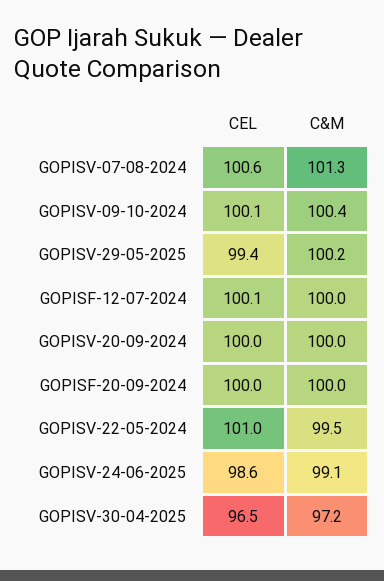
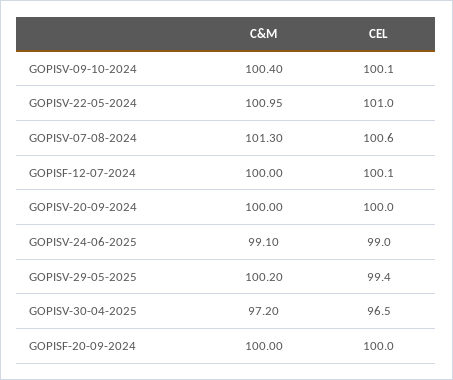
  {
    "CEL": {
      "GOPISV-07-08-2024": 100.6,
      "GOPISV-09-10-2024": 100.1,
      "GOPISV-29-05-2025": 99.4,
      "GOPISF-12-07-2024": 100.1,
      "GOPISV-20-09-2024": 100,
      "GOPISF-20-09-2024": 100,
      "GOPISV-22-05-2024": 101,
-     "GOPISV-24-06-2025": 98.6,
+     "GOPISV-24-06-2025": 99,
      "GOPISV-30-04-2025": 96.5
    },
    "C&M": {
      "GOPISV-07-08-2024": 101.3,
      "GOPISV-09-10-2024": 100.4,
      "GOPISV-29-05-2025": 100.2,
      "GOPISF-12-07-2024": 100,
      "GOPISV-20-09-2024": 100,
      "GOPISF-20-09-2024": 100,
-     "GOPISV-22-05-2024": 99.5,
+     "GOPISV-22-05-2024": 100.95,
      "GOPISV-24-06-2025": 99.1,
      "GOPISV-30-04-2025": 97.2
    }
  }

